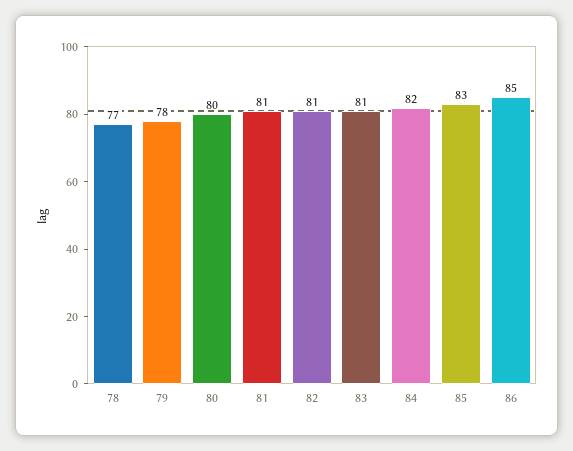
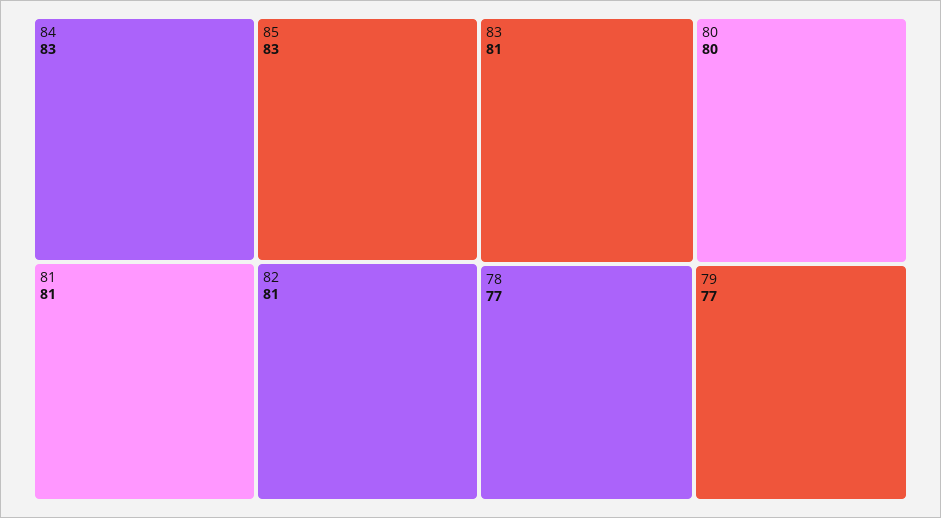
  {
    "78": 77,
-   "79": 78,
+   "79": 77,
    "80": 80,
    "81": 81,
    "82": 81,
    "83": 81,
-   "84": 82,
+   "84": 83,
-   "85": 83,
+   "85": 83
-   "86": 85
  }

